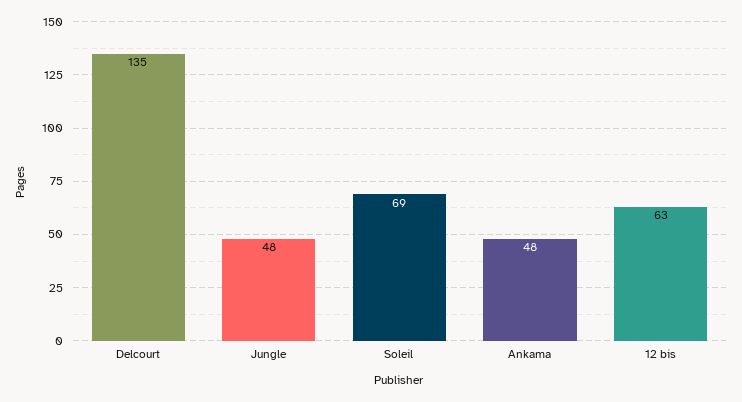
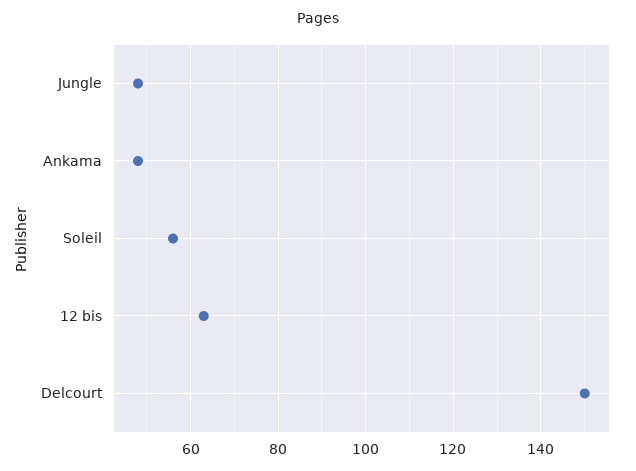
  {
-   "Delcourt": 135,
+   "Delcourt": 150,
    "Jungle": 48,
-   "Soleil": 69,
+   "Soleil": 55,
    "Ankama": 48,
    "12 bis": 63
  }

